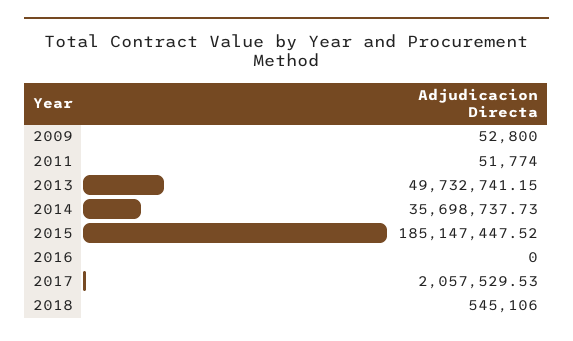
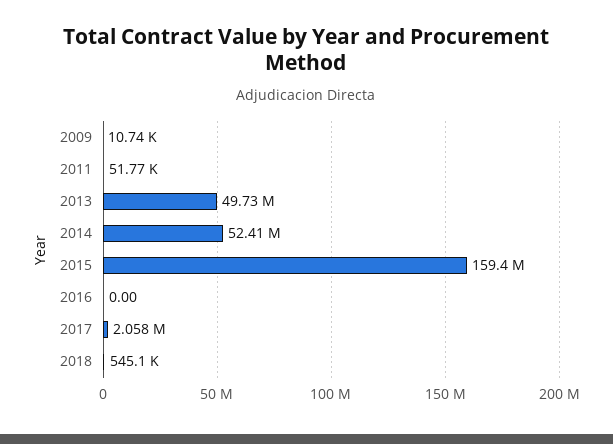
  {
-   "2009": 52800,
+   "2009": 10740,
    "2011": 51774,
    "2013": 49732741.15,
-   "2014": 35698737.73,
+   "2014": 52410000,
-   "2015": 185147447.52,
+   "2015": 159400000,
    "2016": 0,
    "2017": 2057529.53,
    "2018": 545106
  }

